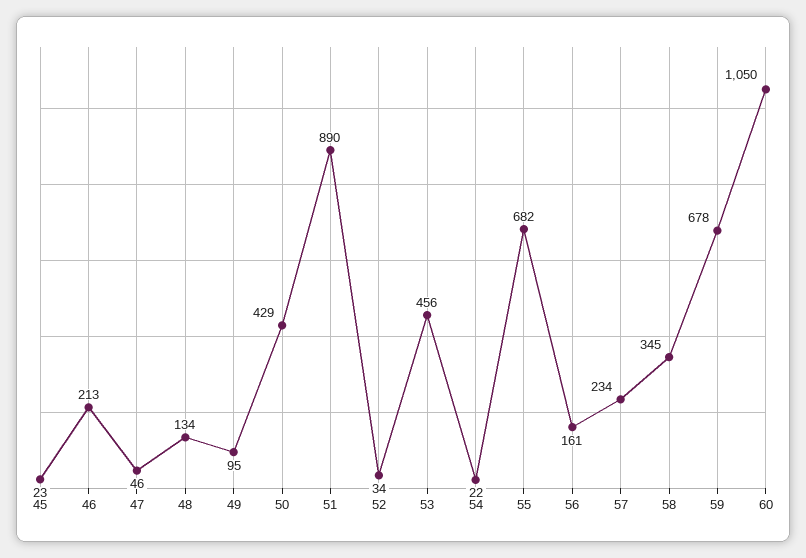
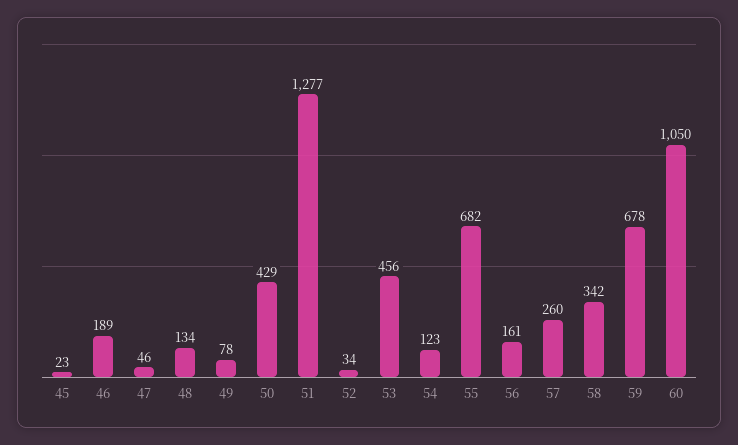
  {
    "45": 23,
-   "46": 213,
+   "46": 189,
    "47": 46,
    "48": 134,
-   "49": 95,
+   "49": 78,
    "50": 429,
-   "51": 890,
+   "51": 1277,
    "52": 34,
    "53": 456,
-   "54": 22,
+   "54": 123,
    "55": 682,
    "56": 161,
-   "57": 234,
+   "57": 260,
-   "58": 345,
+   "58": 342,
    "59": 678,
    "60": 1050
  }

